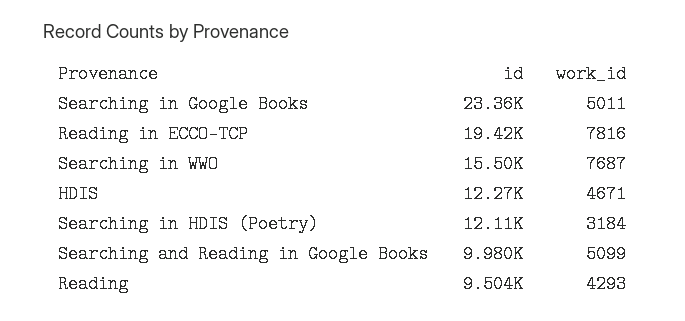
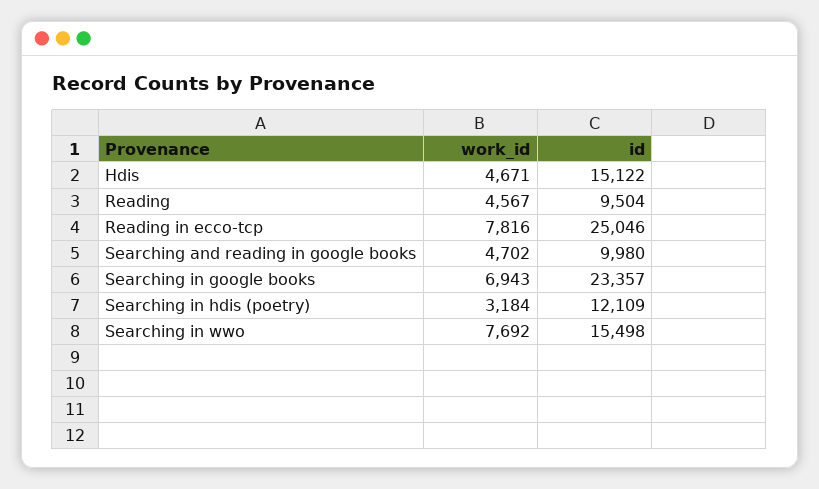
  {
    "id": {
      "Searching in Google Books": 23357,
-     "Reading in ECCO-TCP": 19420,
+     "Reading in ECCO-TCP": 25046,
      "Searching in WWO": 15498,
-     "HDIS": 12270,
+     "HDIS": 15122,
      "Searching in HDIS (Poetry)": 12109,
      "Searching and Reading in Google Books": 9980,
      "Reading": 9504
    },
    "work_id": {
-     "Searching in Google Books": 5011,
+     "Searching in Google Books": 6943,
      "Reading in ECCO-TCP": 7816,
-     "Searching in WWO": 7687,
+     "Searching in WWO": 7692,
      "HDIS": 4671,
      "Searching in HDIS (Poetry)": 3184,
-     "Searching and Reading in Google Books": 5099,
+     "Searching and Reading in Google Books": 4702,
-     "Reading": 4293
+     "Reading": 4567
    }
  }

